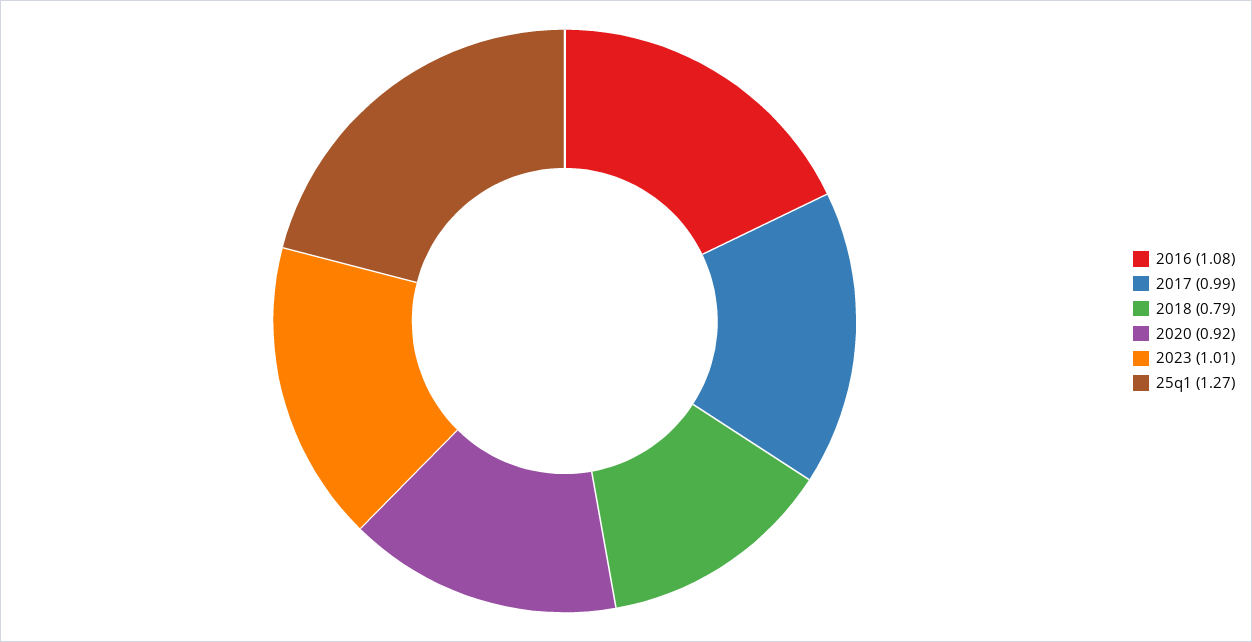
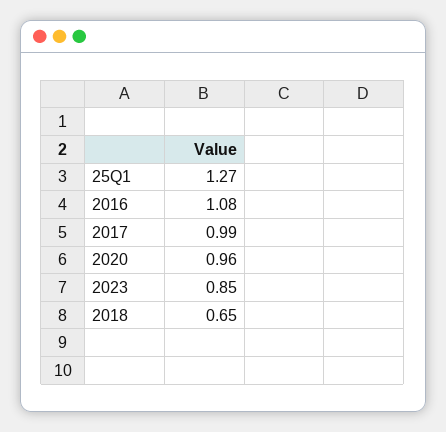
  {
    "2016": 1.08,
    "2017": 0.99,
-   "2018": 0.79,
+   "2018": 0.65,
-   "2020": 0.92,
+   "2020": 0.96,
-   "2023": 1.01,
+   "2023": 0.85,
    "25q1": 1.27
  }

